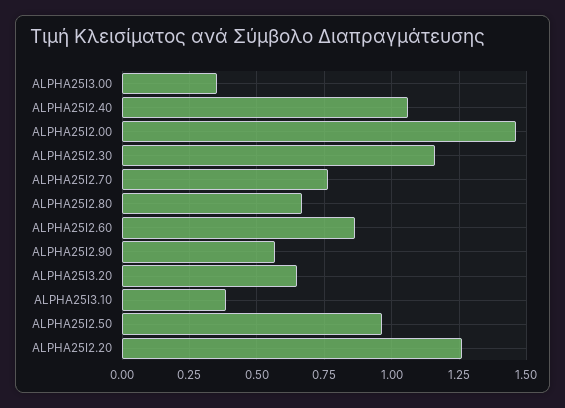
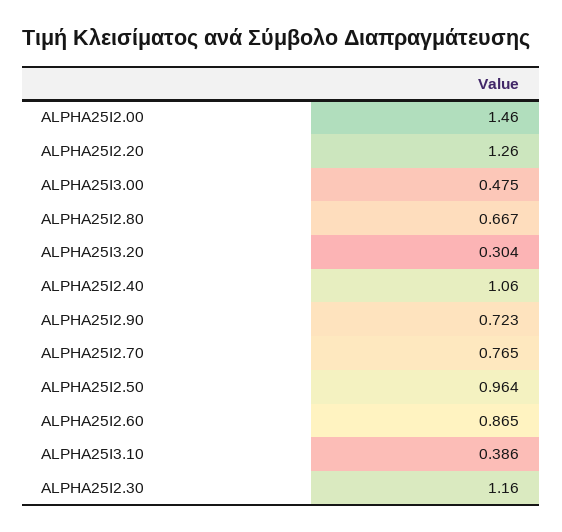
  {
-   "ALPHA25I3.00": 0.35,
+   "ALPHA25I3.00": 0.475,
    "ALPHA25I2.40": 1.06,
    "ALPHA25I2.00": 1.46,
    "ALPHA25I2.30": 1.16,
    "ALPHA25I2.70": 0.765,
    "ALPHA25I2.80": 0.667,
    "ALPHA25I2.60": 0.865,
-   "ALPHA25I2.90": 0.575,
+   "ALPHA25I2.90": 0.723,
-   "ALPHA25I3.20": 0.65,
+   "ALPHA25I3.20": 0.304,
    "ALPHA25I3.10": 0.386,
    "ALPHA25I2.50": 0.964,
    "ALPHA25I2.20": 1.26
  }

